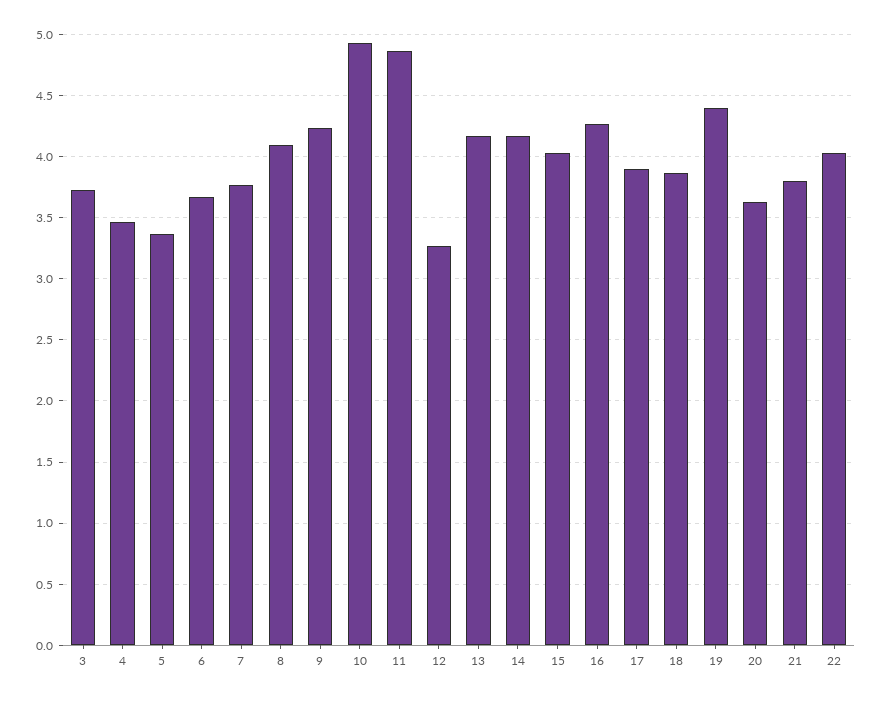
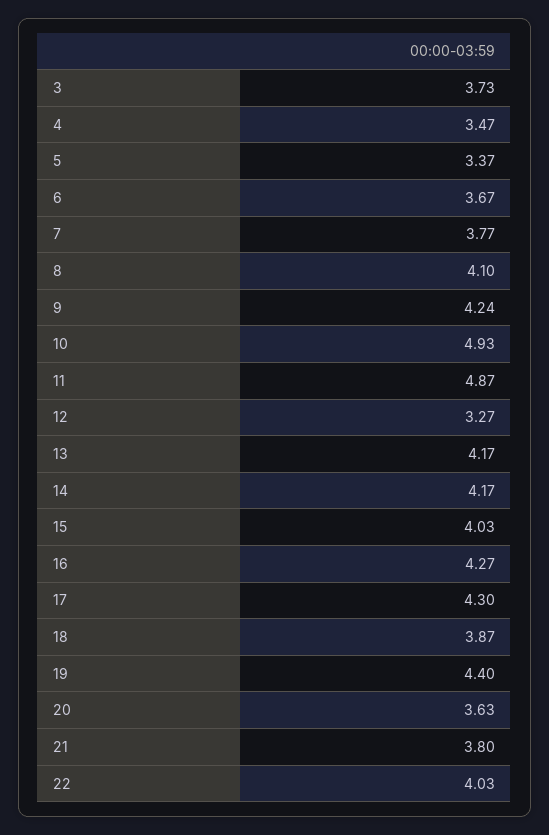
  {
    "3": 3.73,
    "4": 3.47,
    "5": 3.37,
    "6": 3.67,
    "7": 3.77,
    "8": 4.1,
    "9": 4.24,
    "10": 4.93,
    "11": 4.87,
    "12": 3.27,
    "13": 4.17,
    "14": 4.17,
    "15": 4.03,
    "16": 4.27,
-   "17": 3.9,
+   "17": 4.3,
    "18": 3.87,
    "19": 4.4,
    "20": 3.63,
    "21": 3.8,
    "22": 4.03
  }

